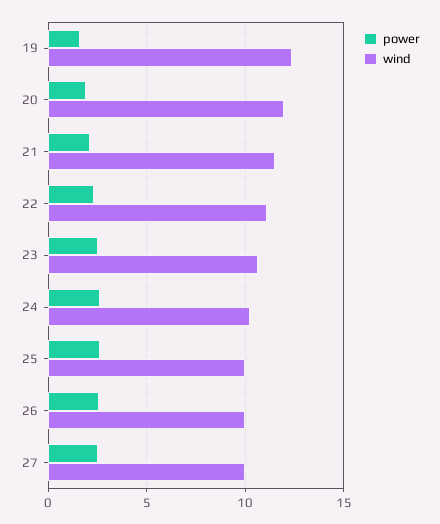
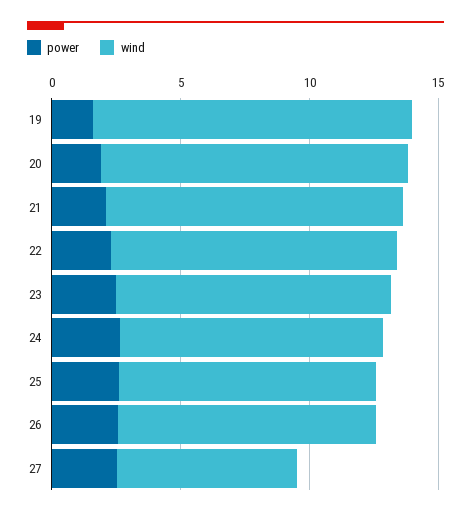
  {
    "power": {
      "19": 1.5,
      "20": 2,
      "21": 2,
      "22": 2.5,
      "23": 2.5,
      "24": 2.5,
      "25": 2.5,
      "26": 2.5,
      "27": 2.5
    },
    "wind": {
      "19": 12.5,
      "20": 12,
      "21": 11.5,
      "22": 11,
      "23": 10.5,
      "24": 10,
      "25": 10,
      "26": 10,
-     "27": 10
+     "27": 7
    }
  }

